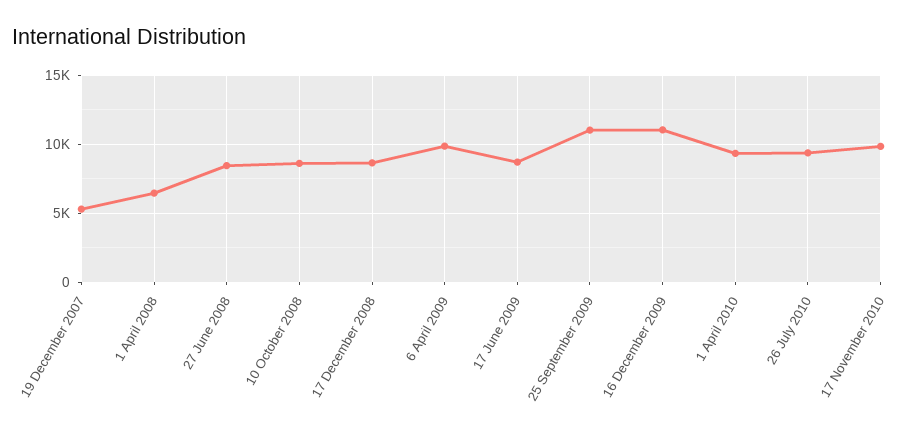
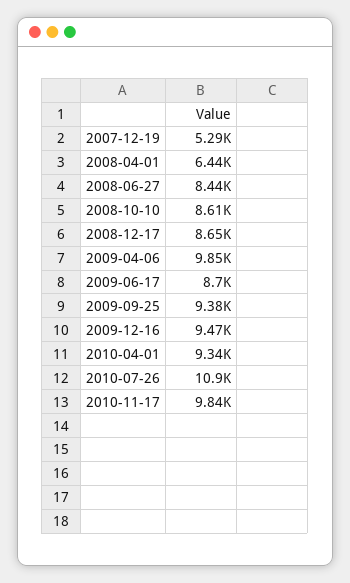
  {
    "19 December 2007": 5290,
    "1 April 2008": 6440,
    "27 June 2008": 8440,
    "10 October 2008": 8610,
    "17 December 2008": 8650,
    "6 April 2009": 9850,
    "17 June 2009": 8700,
-   "25 September 2009": 11000,
+   "25 September 2009": 9380,
-   "16 December 2009": 11000,
+   "16 December 2009": 9470,
    "1 April 2010": 9340,
-   "26 July 2010": 9500,
+   "26 July 2010": 10900,
    "17 November 2010": 9840
  }

